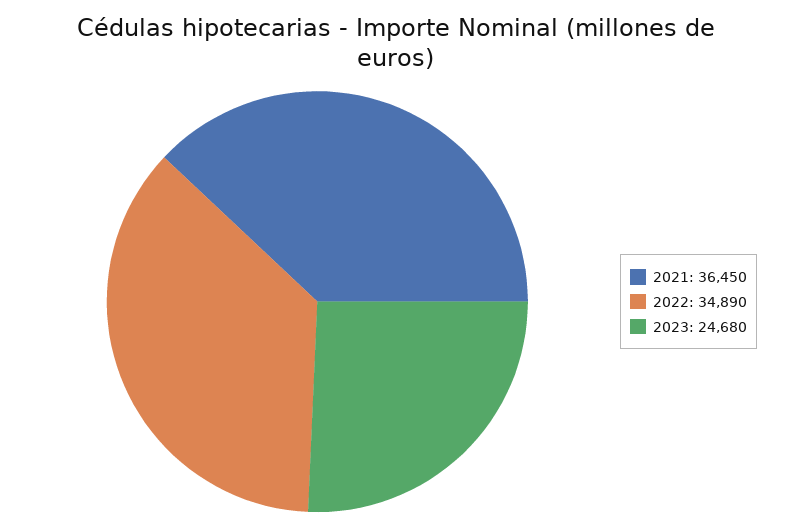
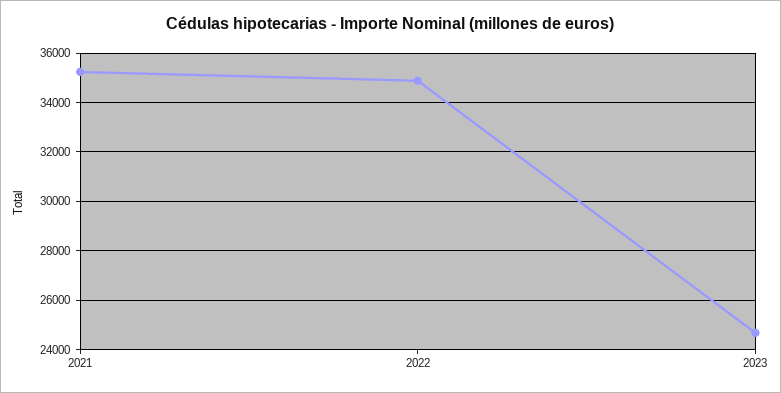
  {
-   "2021": 36450,
+   "2021": 35250,
    "2022": 34890,
    "2023": 24680
  }

